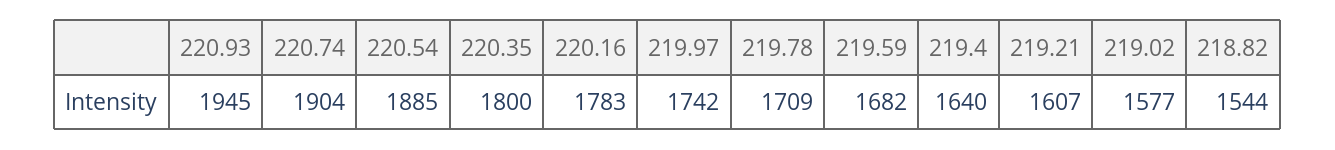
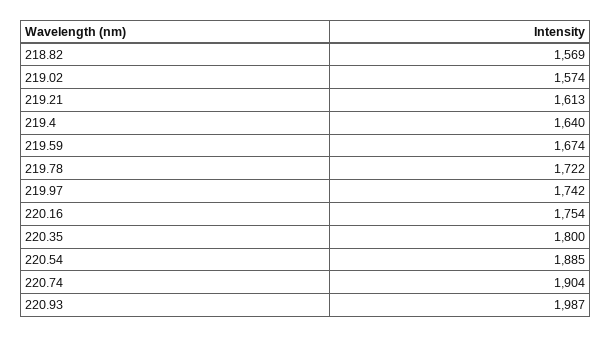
  {
-   "220.93": 1945,
+   "220.93": 1987,
    "220.74": 1904,
    "220.54": 1885,
    "220.35": 1800,
-   "220.16": 1783,
+   "220.16": 1754,
    "219.97": 1742,
-   "219.78": 1709,
+   "219.78": 1722,
-   "219.59": 1682,
+   "219.59": 1674,
    "219.4": 1640,
-   "219.21": 1607,
+   "219.21": 1613,
-   "219.02": 1577,
+   "219.02": 1574,
-   "218.82": 1544
+   "218.82": 1569
  }

